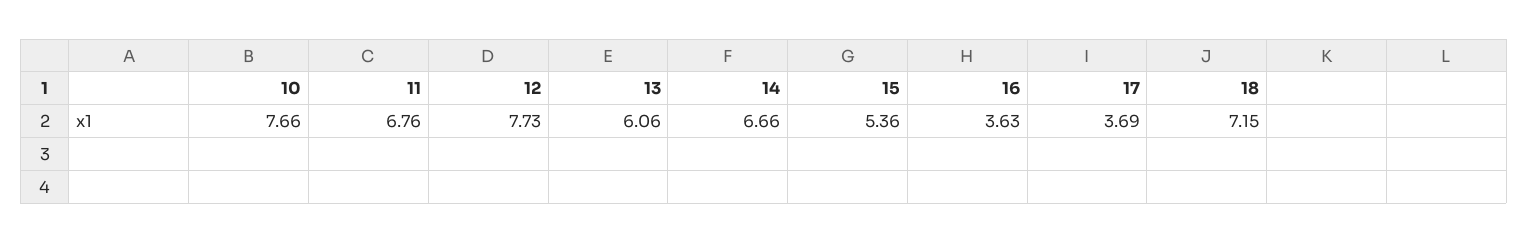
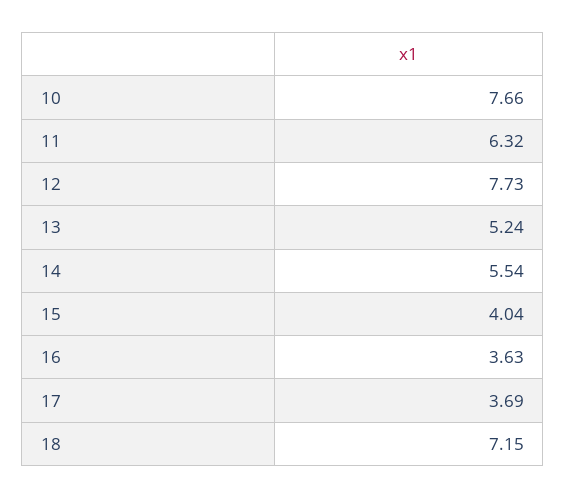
  {
    "10": 7.66,
-   "11": 6.76,
+   "11": 6.32,
    "12": 7.73,
-   "13": 6.06,
+   "13": 5.24,
-   "14": 6.66,
+   "14": 5.54,
-   "15": 5.36,
+   "15": 4.04,
    "16": 3.63,
    "17": 3.69,
    "18": 7.15
  }

